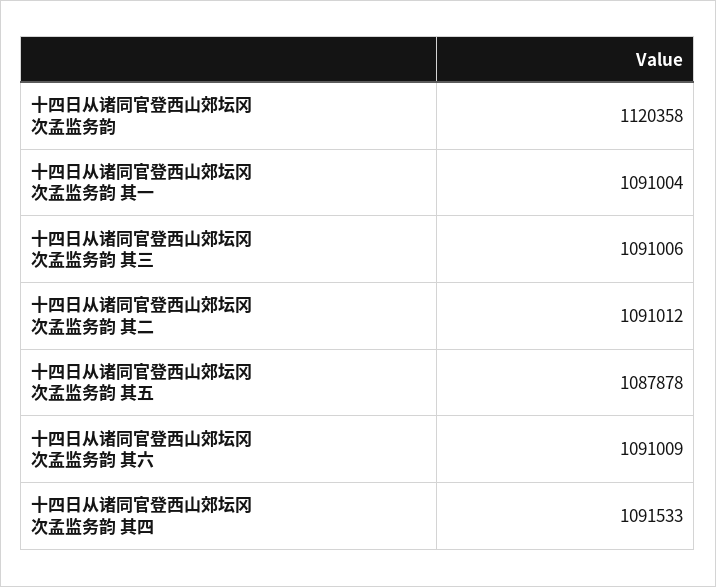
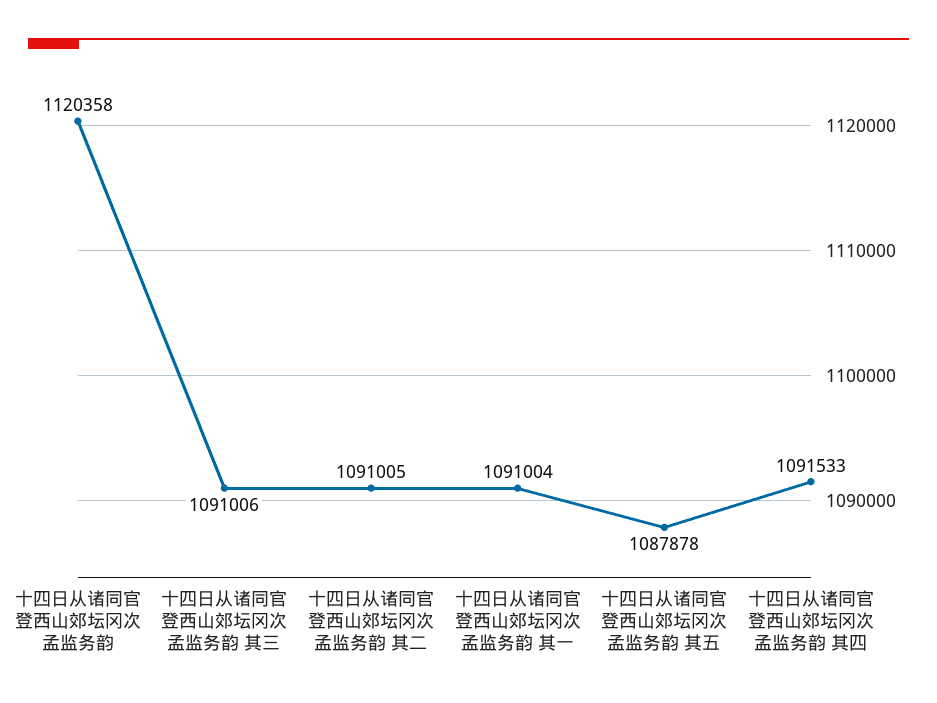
  {
    "十四日从诸同官登西山郊坛冈次孟监务韵": 1120358,
    "十四日从诸同官登西山郊坛冈次孟监务韵 其一": 1091004,
    "十四日从诸同官登西山郊坛冈次孟监务韵 其三": 1091006,
-   "十四日从诸同官登西山郊坛冈次孟监务韵 其二": 1091012,
+   "十四日从诸同官登西山郊坛冈次孟监务韵 其二": 1091005,
    "十四日从诸同官登西山郊坛冈次孟监务韵 其五": 1087878,
-   "十四日从诸同官登西山郊坛冈次孟监务韵 其六": 1091009,
    "十四日从诸同官登西山郊坛冈次孟监务韵 其四": 1091533
  }

